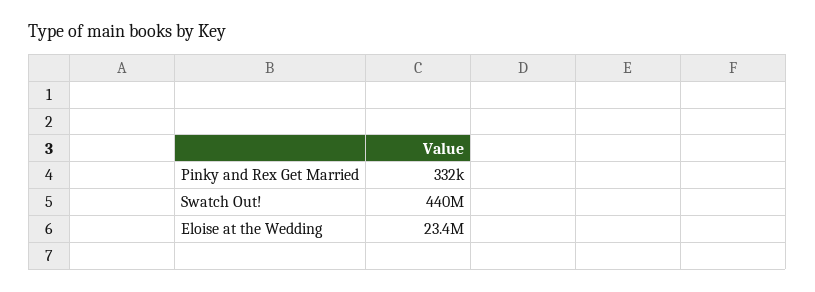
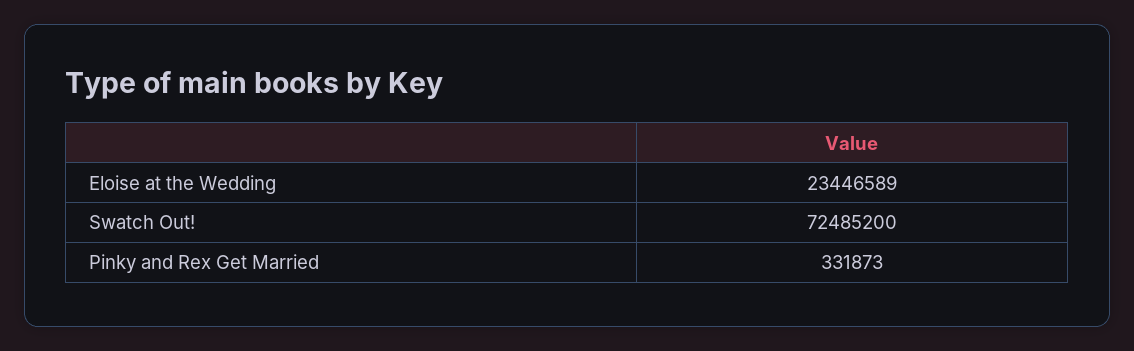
  {
    "Pinky and Rex Get Married": 331873,
-   "Swatch Out!": 440000000,
+   "Swatch Out!": 72485200,
    "Eloise at the Wedding": 23446589
  }

